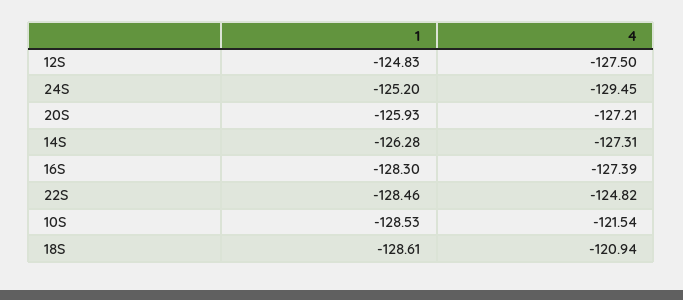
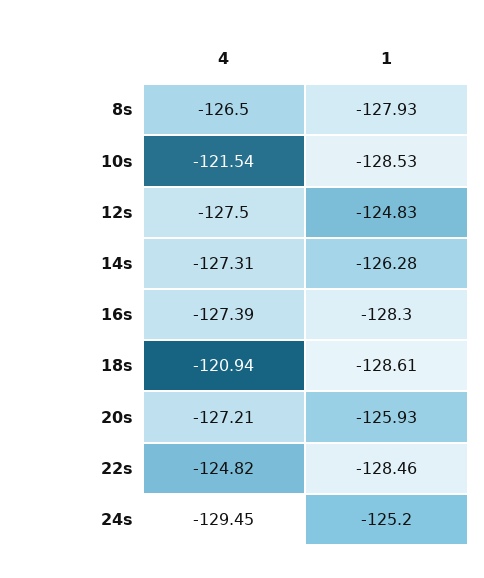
  {
    "1": {
      "12S": -124.83,
      "24S": -125.2,
      "20S": -125.93,
      "14S": -126.28,
      "16S": -128.3,
      "22S": -128.46,
      "10S": -128.53,
-     "18S": -128.61
+     "18S": -128.61,
+     "8s": -127.93
    },
    "4": {
      "12S": -127.5,
      "24S": -129.45,
      "20S": -127.21,
      "14S": -127.31,
      "16S": -127.39,
      "22S": -124.82,
      "10S": -121.54,
-     "18S": -120.94
+     "18S": -120.94,
+     "8s": -126.5
    }
  }

